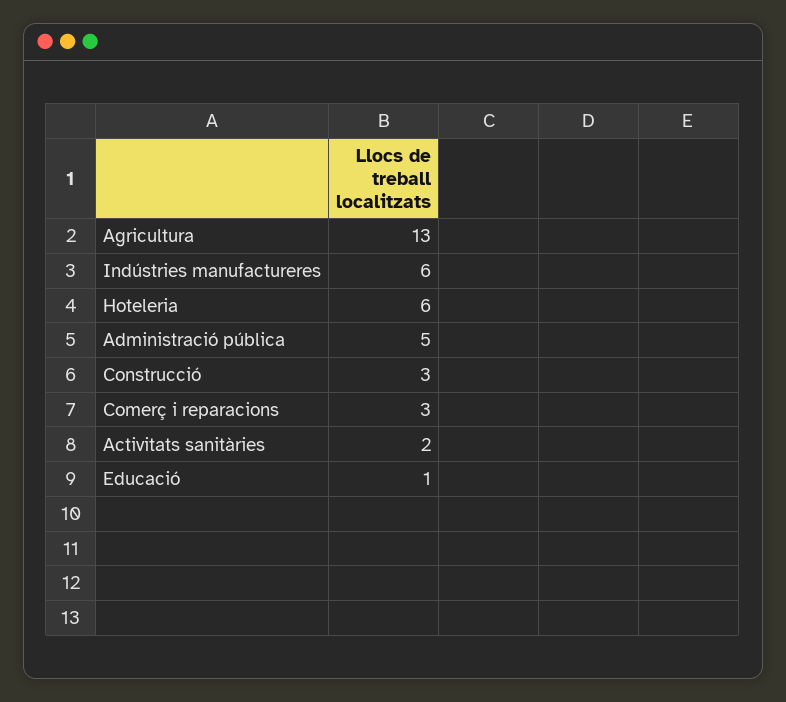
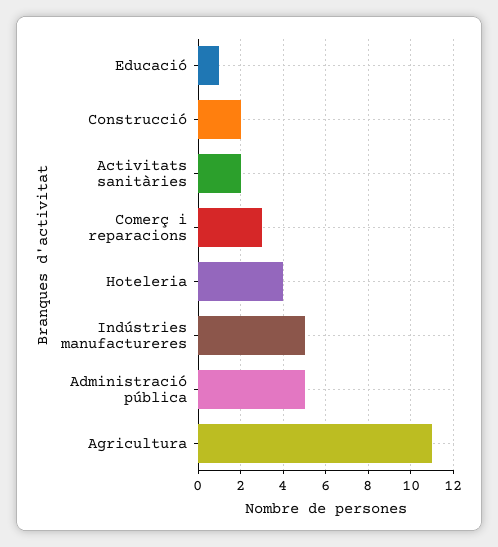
  {
-   "Agricultura": 13,
+   "Agricultura": 11,
-   "Indústries manufactureres": 6,
+   "Indústries manufactureres": 5,
-   "Hoteleria": 6,
+   "Hoteleria": 4,
    "Administració pública": 5,
-   "Construcció": 3,
+   "Construcció": 2,
    "Comerç i reparacions": 3,
    "Activitats sanitàries": 2,
    "Educació": 1
  }

